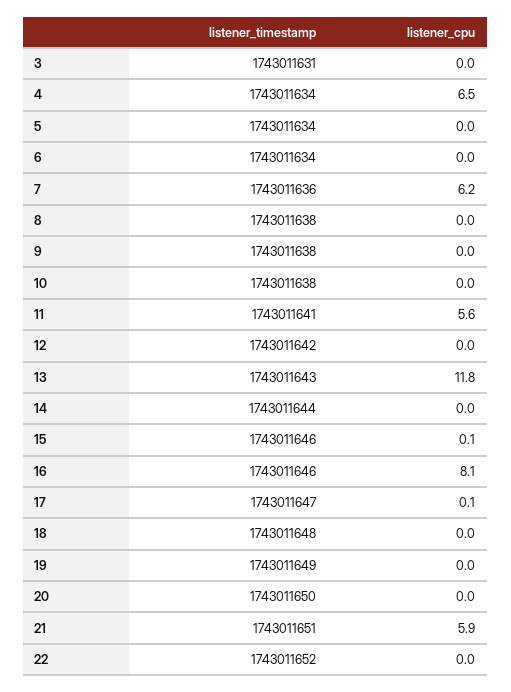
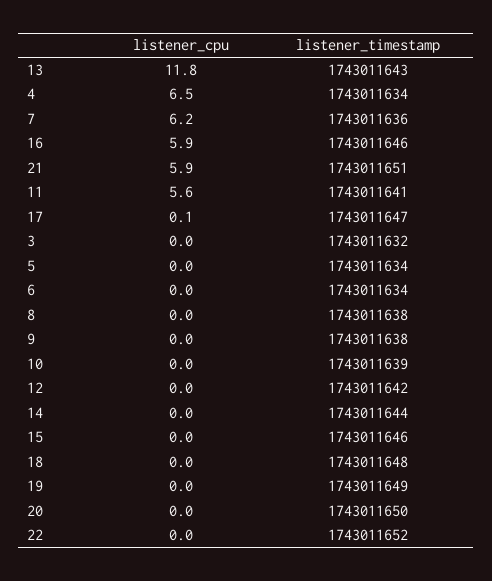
  {
    "listener_timestamp": {
-     "3": 1743011631,
+     "3": 1743011632,
      "4": 1743011634,
      "5": 1743011634,
      "6": 1743011634,
      "7": 1743011636,
      "8": 1743011638,
      "9": 1743011638,
-     "10": 1743011638,
+     "10": 1743011639,
      "11": 1743011641,
      "12": 1743011642,
      "13": 1743011643,
      "14": 1743011644,
      "15": 1743011646,
      "16": 1743011646,
      "17": 1743011647,
      "18": 1743011648,
      "19": 1743011649,
      "20": 1743011650,
      "21": 1743011651,
      "22": 1743011652
    },
    "listener_cpu": {
      "3": 0,
      "4": 6.5,
      "5": 0,
      "6": 0,
      "7": 6.2,
      "8": 0,
      "9": 0,
      "10": 0,
      "11": 5.6,
      "12": 0,
      "13": 11.8,
      "14": 0,
-     "15": 0.1,
+     "15": 0,
-     "16": 8.1,
+     "16": 5.9,
      "17": 0.1,
      "18": 0,
      "19": 0,
      "20": 0,
      "21": 5.9,
      "22": 0
    }
  }

